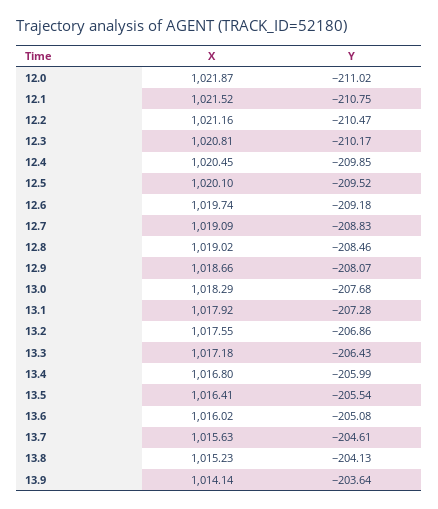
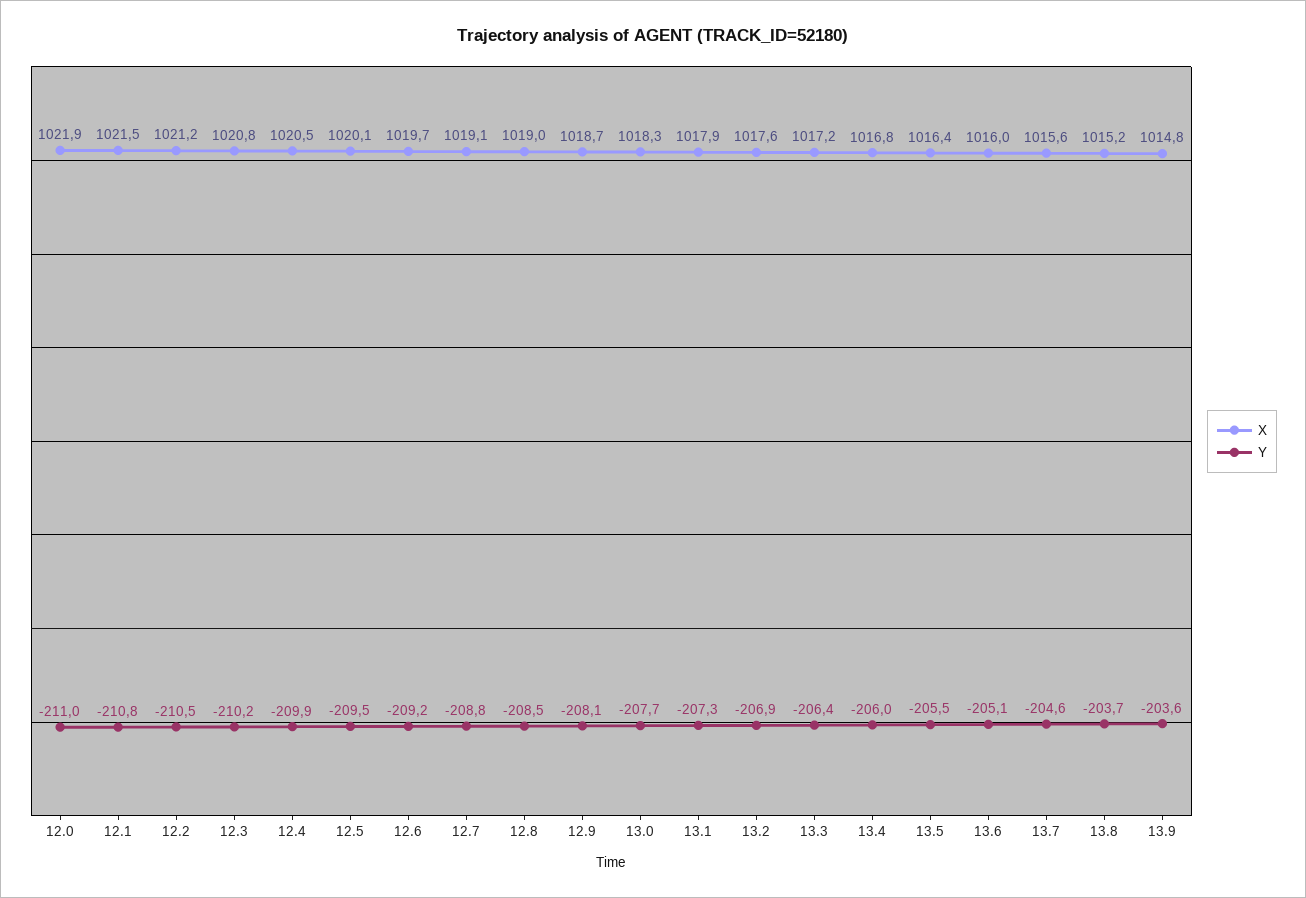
  {
    "X": {
      "12.0": 1021.87,
      "12.1": 1021.52,
      "12.2": 1021.16,
      "12.3": 1020.81,
      "12.4": 1020.45,
      "12.5": 1020.1,
      "12.6": 1019.74,
      "12.7": 1019.09,
      "12.8": 1019.02,
      "12.9": 1018.66,
      "13.0": 1018.29,
      "13.1": 1017.92,
      "13.2": 1017.55,
      "13.3": 1017.18,
      "13.4": 1016.8,
      "13.5": 1016.41,
      "13.6": 1016.02,
      "13.7": 1015.63,
      "13.8": 1015.23,
-     "13.9": 1014.14
+     "13.9": 1014.8
    },
    "Y": {
      "12.0": -211.02,
      "12.1": -210.75,
      "12.2": -210.47,
      "12.3": -210.17,
      "12.4": -209.85,
      "12.5": -209.52,
      "12.6": -209.18,
      "12.7": -208.83,
      "12.8": -208.46,
      "12.9": -208.07,
      "13.0": -207.68,
      "13.1": -207.28,
      "13.2": -206.86,
      "13.3": -206.43,
      "13.4": -205.99,
      "13.5": -205.54,
      "13.6": -205.08,
      "13.7": -204.61,
-     "13.8": -204.13,
+     "13.8": -203.7,
      "13.9": -203.64
    }
  }

